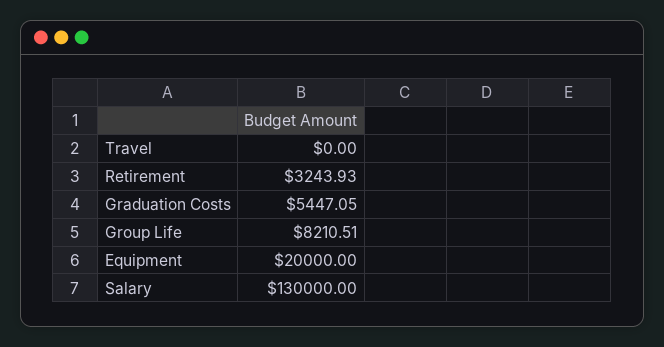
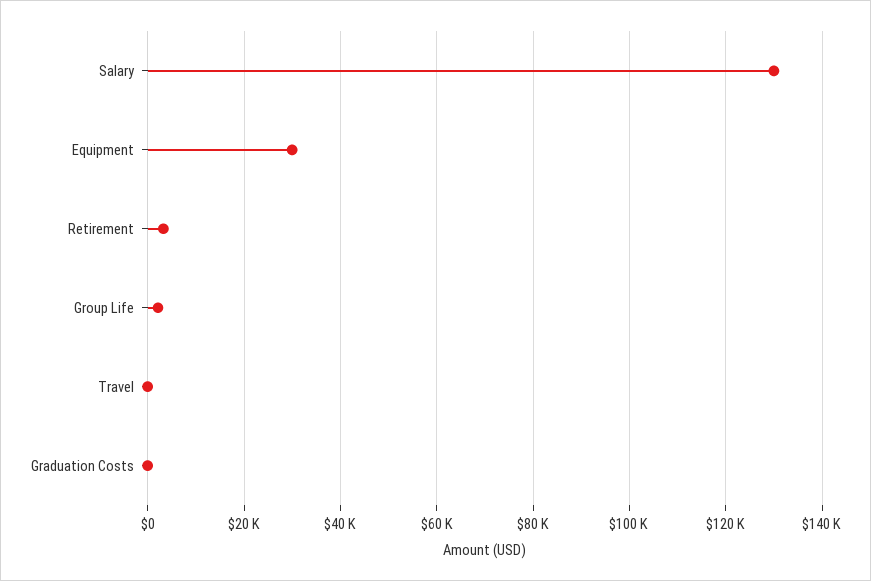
  {
    "Travel": 0,
    "Retirement": 3243.93,
-   "Graduation Costs": 5447.05,
+   "Graduation Costs": 0,
-   "Group Life": 8210.51,
+   "Group Life": 2000,
-   "Equipment": 20000,
+   "Equipment": 30000,
    "Salary": 130000
  }

